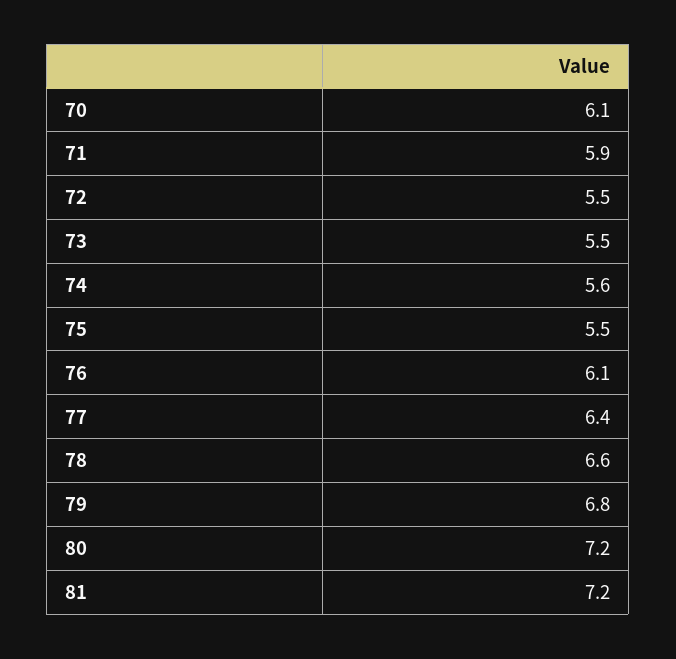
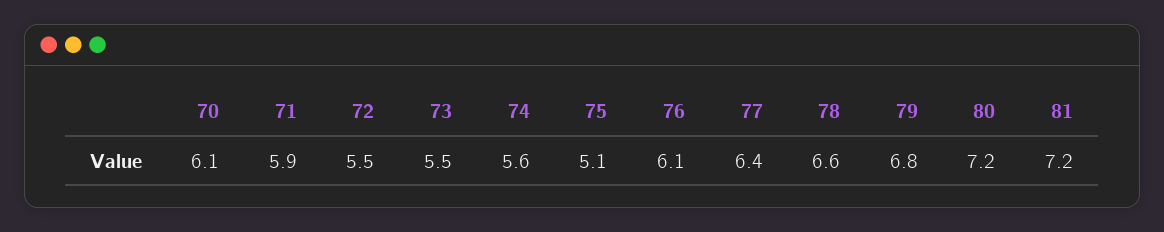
  {
    "70": 6.1,
    "71": 5.9,
    "72": 5.5,
    "73": 5.5,
    "74": 5.6,
-   "75": 5.5,
+   "75": 5.1,
    "76": 6.1,
    "77": 6.4,
    "78": 6.6,
    "79": 6.8,
    "80": 7.2,
    "81": 7.2
  }

